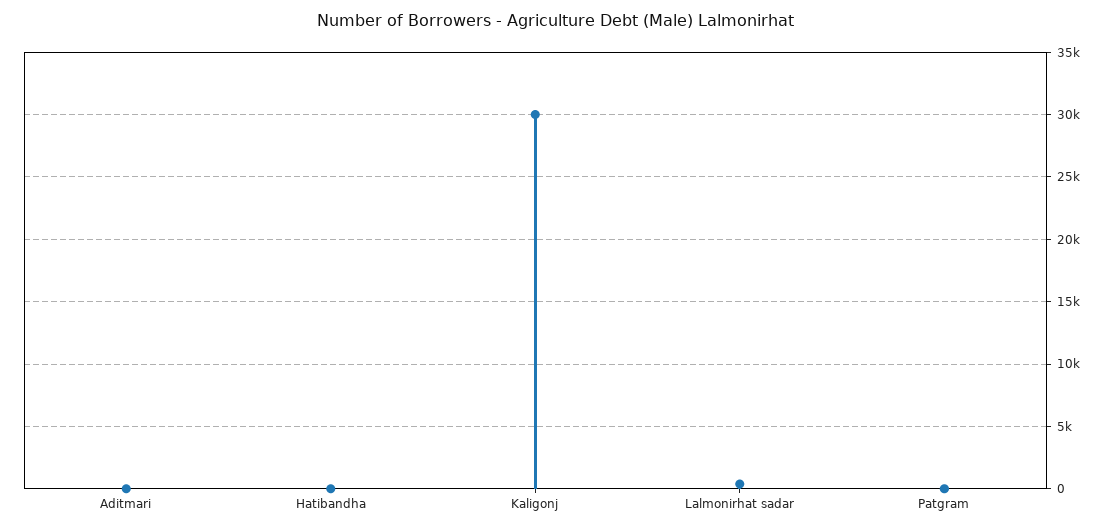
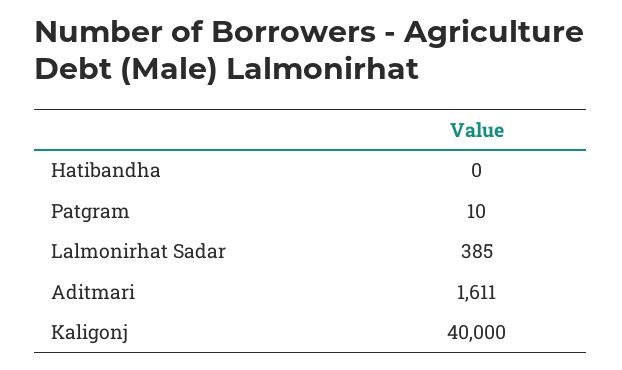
  {
-   "Aditmari": 0,
+   "Aditmari": 1611,
    "Hatibandha": 0,
-   "Kaligonj": 30000,
+   "Kaligonj": 40000,
    "Lalmonirhat sadar": 385,
    "Patgram": 10
  }

